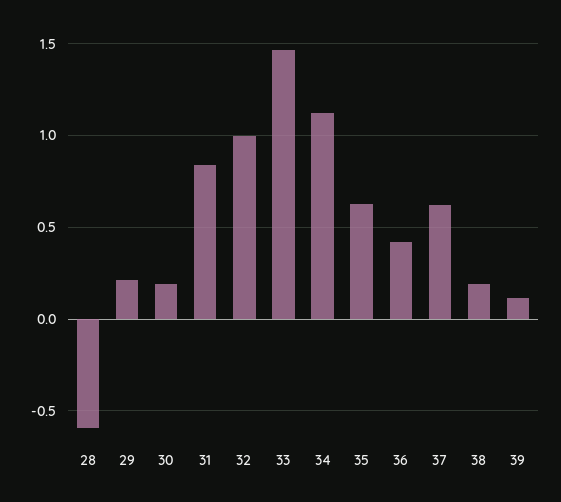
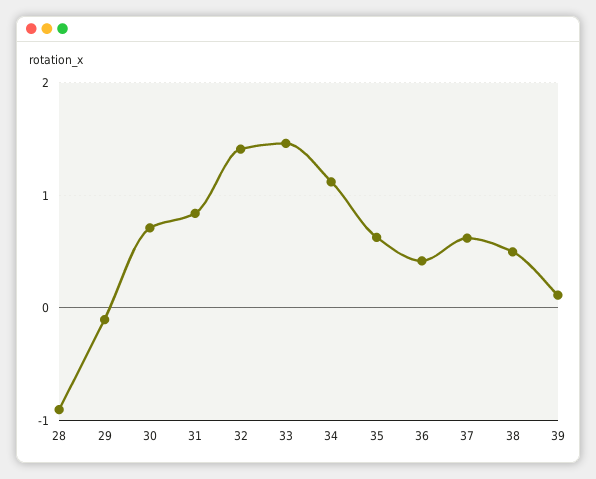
  {
-   "28": -0.6,
+   "28": -0.9,
-   "29": 0.2,
+   "29": -0.1,
-   "30": 0.2,
+   "30": 0.7,
    "31": 0.85,
-   "32": 1,
+   "32": 1.4,
    "33": 1.45,
    "34": 1.1,
    "35": 0.65,
    "36": 0.4,
    "37": 0.6,
-   "38": 0.2,
+   "38": 0.5,
    "39": 0.1
  }

